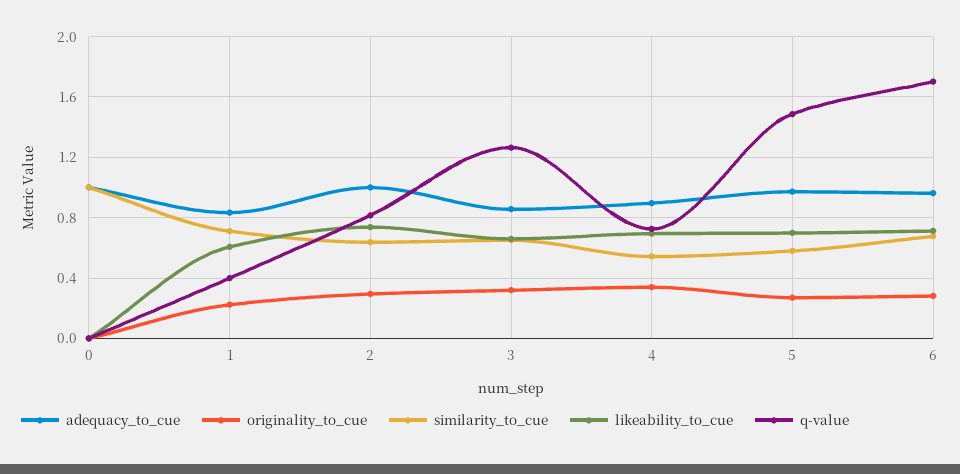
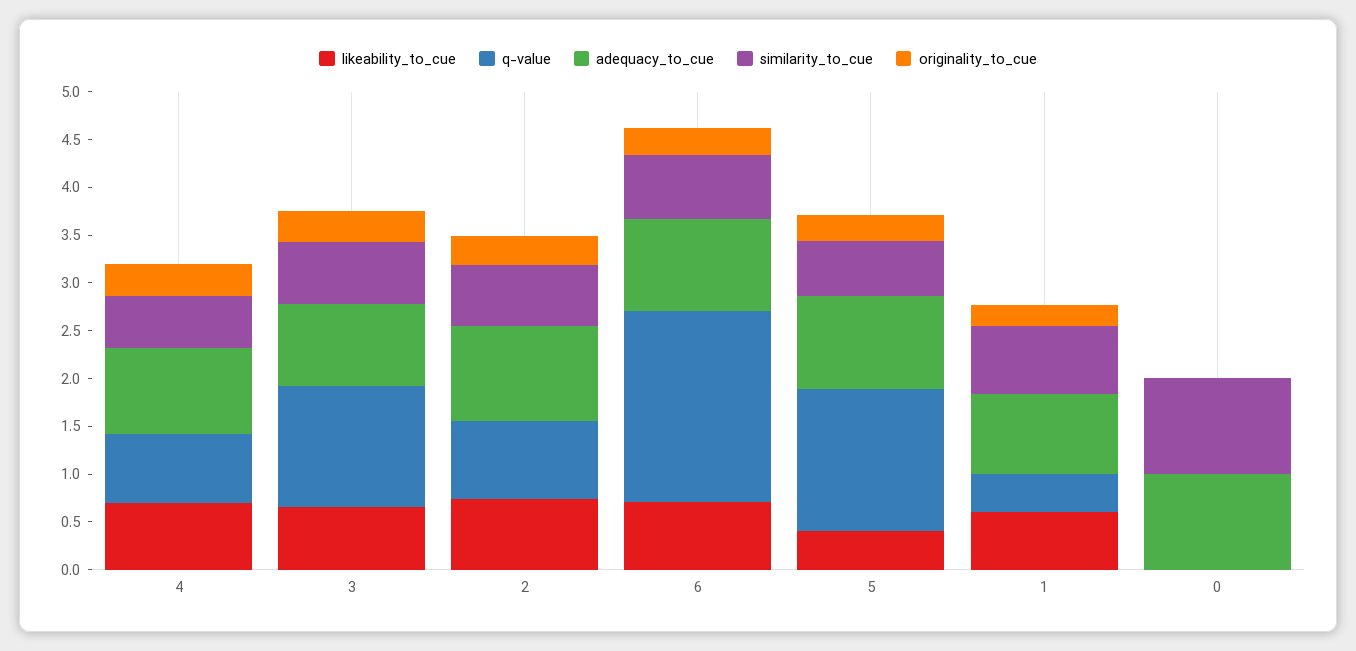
  {
    "adequacy_to_cue": {
      "0": 1,
      "1": 0.85,
      "2": 1,
      "3": 0.85,
      "4": 0.9,
      "5": 0.95,
      "6": 0.95
    },
    "originality_to_cue": {
      "0": 0,
      "1": 0.2,
      "2": 0.3,
      "3": 0.3,
      "4": 0.35,
      "5": 0.25,
      "6": 0.3
    },
    "similarity_to_cue": {
      "0": 1,
      "1": 0.7,
      "2": 0.65,
      "3": 0.65,
      "4": 0.55,
      "5": 0.6,
      "6": 0.7
    },
    "likeability_to_cue": {
      "0": 0,
      "1": 0.6,
      "2": 0.75,
      "3": 0.65,
      "4": 0.7,
-     "5": 0.7,
+     "5": 0.4,
      "6": 0.7
    },
    "q-value": {
      "0": 0,
      "1": 0.4,
      "2": 0.8,
      "3": 1.25,
      "4": 0.75,
      "5": 1.5,
-     "6": 1.7
+     "6": 2
    }
  }

